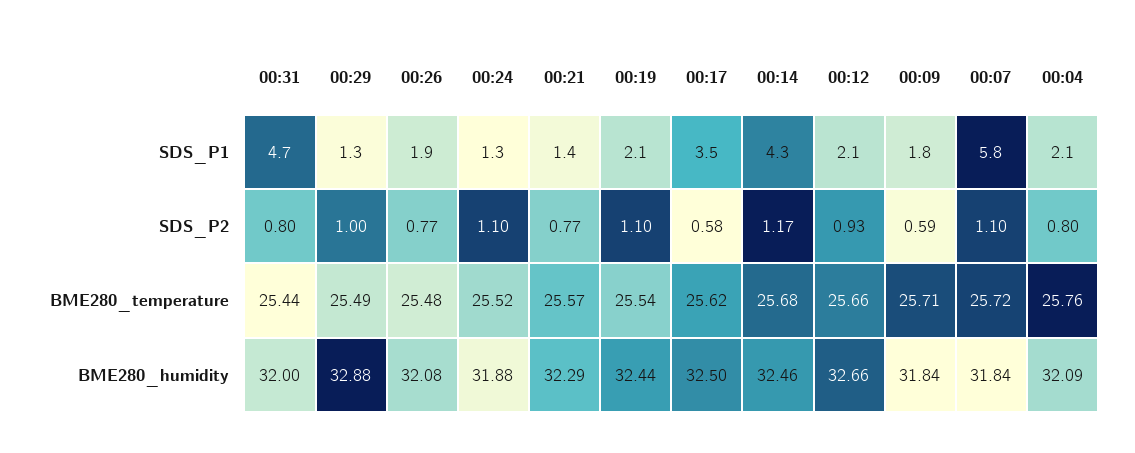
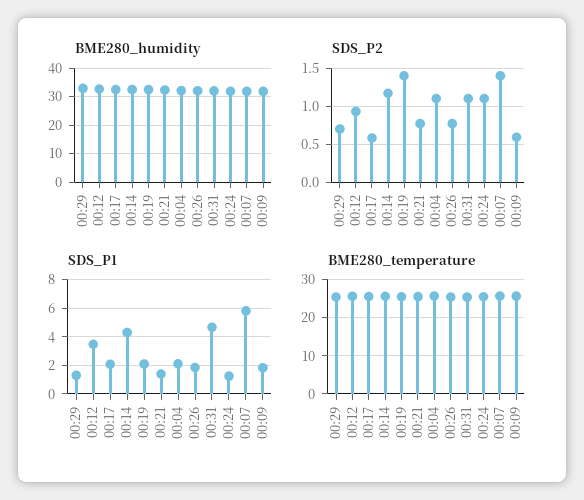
  {
    "SDS_P1": {
      "00:31": 4.7,
      "00:29": 1.3,
      "00:26": 1.9,
      "00:24": 1.3,
      "00:21": 1.4,
      "00:19": 2.1,
-     "00:17": 3.5,
+     "00:17": 2,
      "00:14": 4.3,
-     "00:12": 2.1,
+     "00:12": 3.5,
      "00:09": 1.8,
      "00:07": 5.8,
      "00:04": 2.1
    },
    "SDS_P2": {
-     "00:31": 0.8,
+     "00:31": 1.1,
-     "00:29": 1,
+     "00:29": 0.7,
      "00:26": 0.77,
      "00:24": 1.1,
      "00:21": 0.77,
-     "00:19": 1.1,
+     "00:19": 1.4,
      "00:17": 0.58,
      "00:14": 1.17,
      "00:12": 0.93,
      "00:09": 0.59,
-     "00:07": 1.1,
+     "00:07": 1.4,
-     "00:04": 0.8
+     "00:04": 1.1
    },
    "BME280_temperature": {
      "00:31": 25.44,
      "00:29": 25.49,
      "00:26": 25.48,
      "00:24": 25.52,
      "00:21": 25.57,
      "00:19": 25.54,
      "00:17": 25.62,
      "00:14": 25.68,
      "00:12": 25.66,
      "00:09": 25.71,
      "00:07": 25.72,
      "00:04": 25.76
    },
    "BME280_humidity": {
      "00:31": 32,
      "00:29": 32.88,
      "00:26": 32.08,
      "00:24": 31.88,
      "00:21": 32.29,
      "00:19": 32.44,
      "00:17": 32.5,
      "00:14": 32.46,
      "00:12": 32.66,
      "00:09": 31.84,
      "00:07": 31.84,
      "00:04": 32.09
    }
  }

